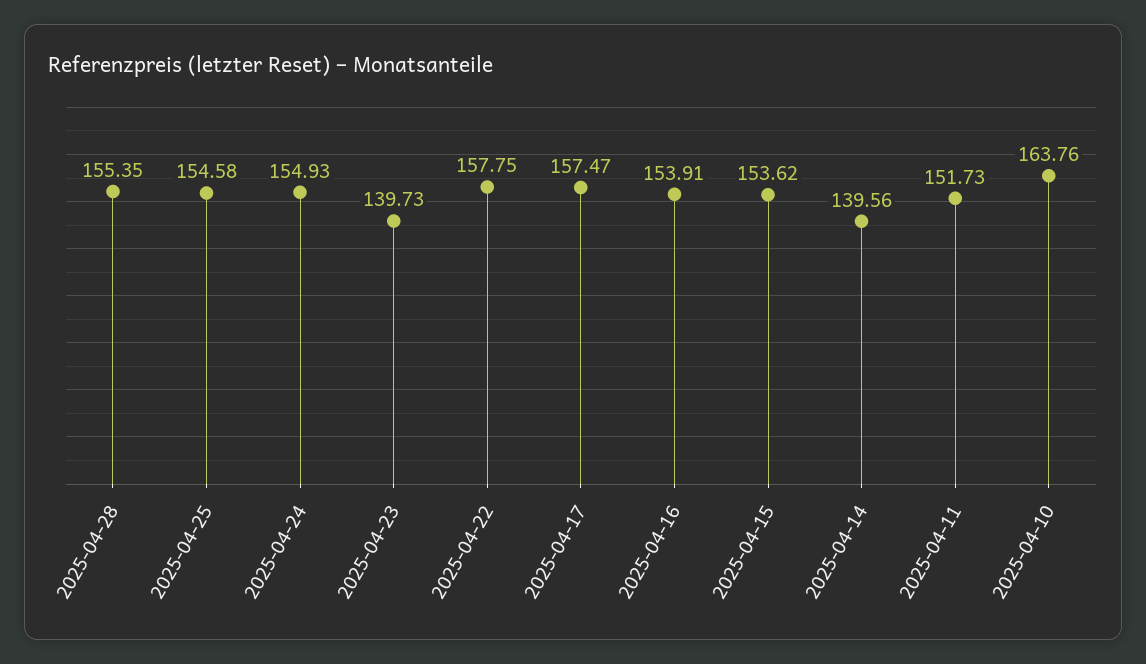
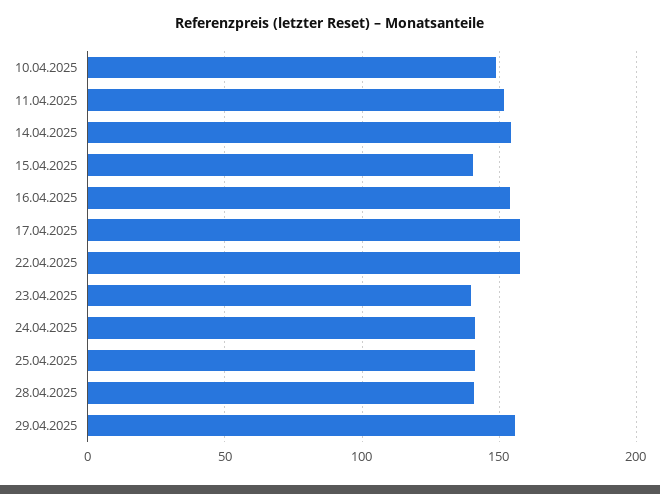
  {
-   "2025-04-28": 155.35,
+   "2025-04-28": 140,
-   "2025-04-25": 154.58,
+   "2025-04-25": 140,
-   "2025-04-24": 154.93,
+   "2025-04-24": 140,
    "2025-04-23": 139.73,
    "2025-04-22": 157.75,
    "2025-04-17": 157.47,
    "2025-04-16": 153.91,
-   "2025-04-15": 153.62,
+   "2025-04-15": 140,
-   "2025-04-14": 139.56,
+   "2025-04-14": 155,
    "2025-04-11": 151.73,
-   "2025-04-10": 163.76
+   "2025-04-10": 150,
+   "29.04.2025": 155
  }

